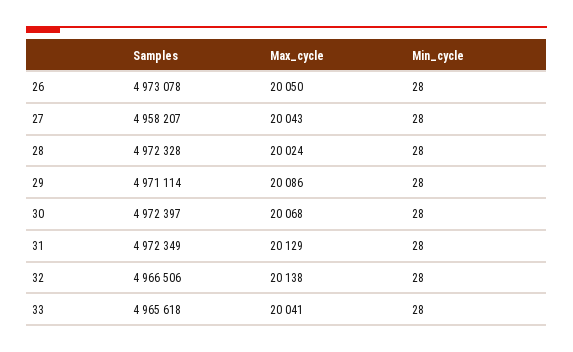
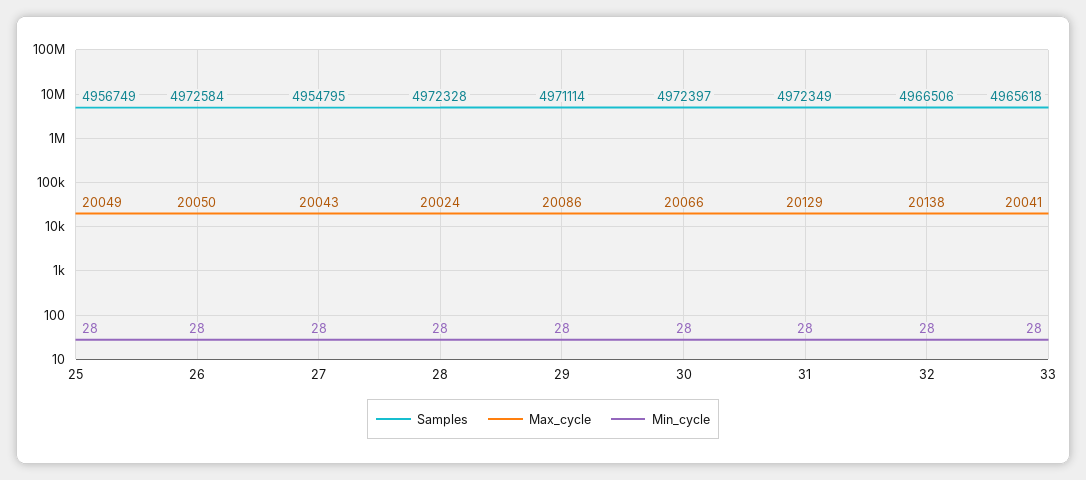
  {
    "Samples": {
-     "26": 4973078,
+     "26": 4972584,
-     "27": 4958207,
+     "27": 4954795,
      "28": 4972328,
      "29": 4971114,
      "30": 4972397,
      "31": 4972349,
      "32": 4966506,
-     "33": 4965618
+     "33": 4965618,
+     "25": 4956749
    },
    "Max_cycle": {
      "26": 20050,
      "27": 20043,
      "28": 20024,
      "29": 20086,
-     "30": 20068,
+     "30": 20066,
      "31": 20129,
      "32": 20138,
-     "33": 20041
+     "33": 20041,
+     "25": 20049
    },
    "Min_cycle": {
      "26": 28,
      "27": 28,
      "28": 28,
      "29": 28,
      "30": 28,
      "31": 28,
      "32": 28,
-     "33": 28
+     "33": 28,
+     "25": 28
    }
  }

